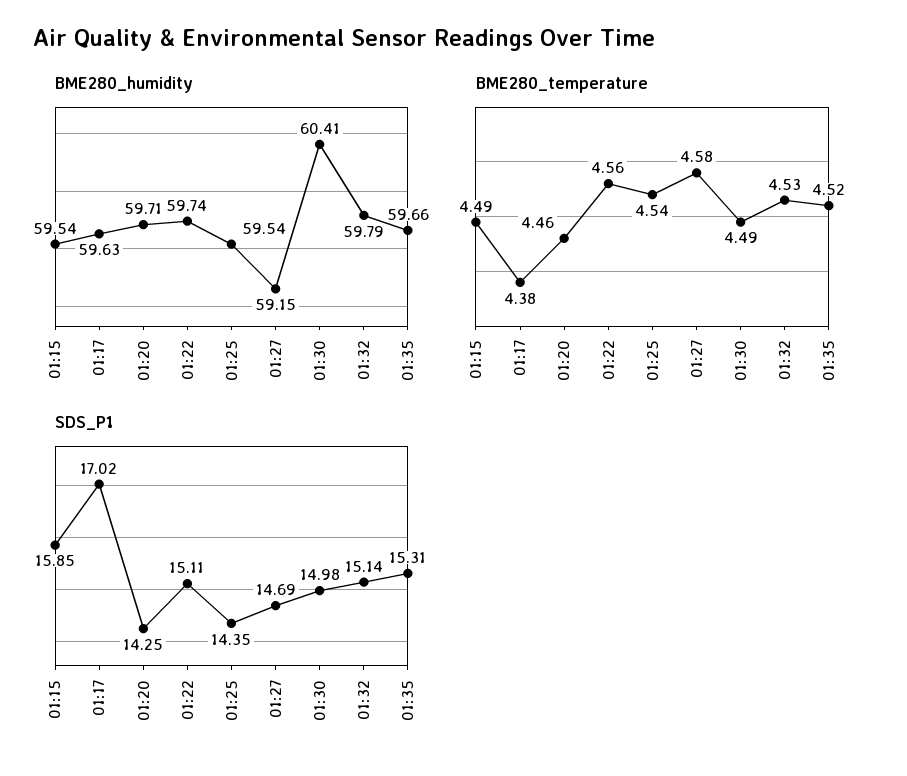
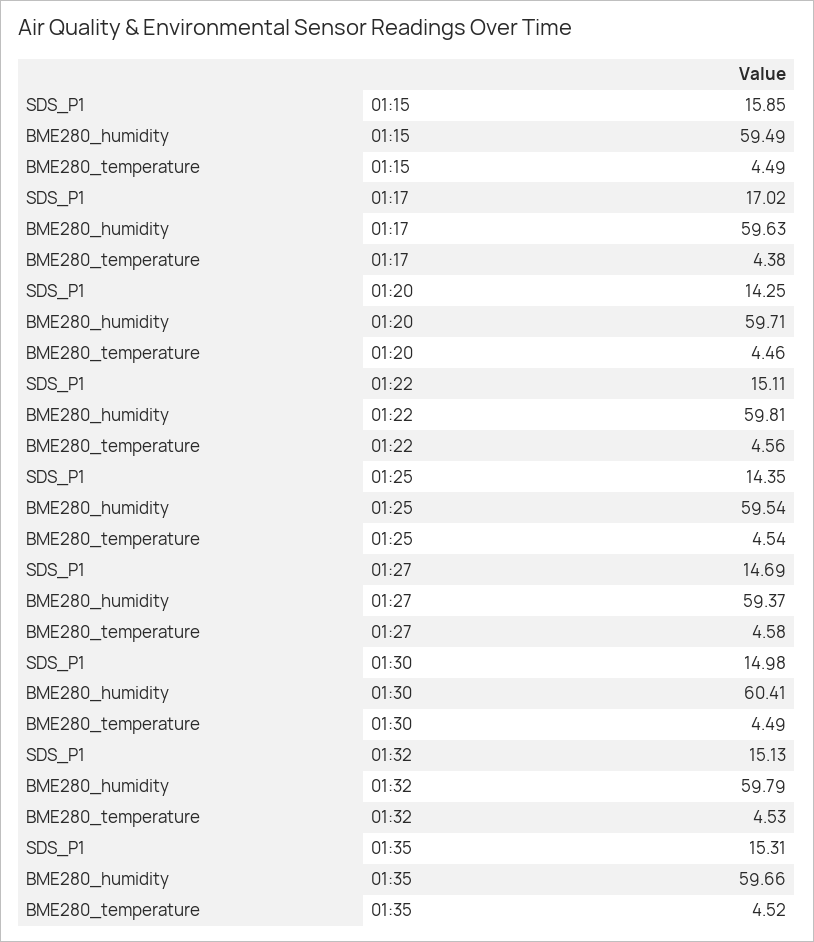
  {
    "BME280_humidity": {
-     "01:15": 59.54,
+     "01:15": 59.49,
      "01:17": 59.63,
      "01:20": 59.71,
-     "01:22": 59.74,
+     "01:22": 59.81,
      "01:25": 59.54,
-     "01:27": 59.15,
+     "01:27": 59.37,
      "01:30": 60.41,
      "01:32": 59.79,
      "01:35": 59.66
    },
    "BME280_temperature": {
      "01:15": 4.49,
      "01:17": 4.38,
      "01:20": 4.46,
      "01:22": 4.56,
      "01:25": 4.54,
      "01:27": 4.58,
      "01:30": 4.49,
      "01:32": 4.53,
      "01:35": 4.52
    },
    "SDS_P1": {
      "01:15": 15.85,
      "01:17": 17.02,
      "01:20": 14.25,
      "01:22": 15.11,
      "01:25": 14.35,
      "01:27": 14.69,
      "01:30": 14.98,
-     "01:32": 15.14,
+     "01:32": 15.13,
      "01:35": 15.31
    }
  }

